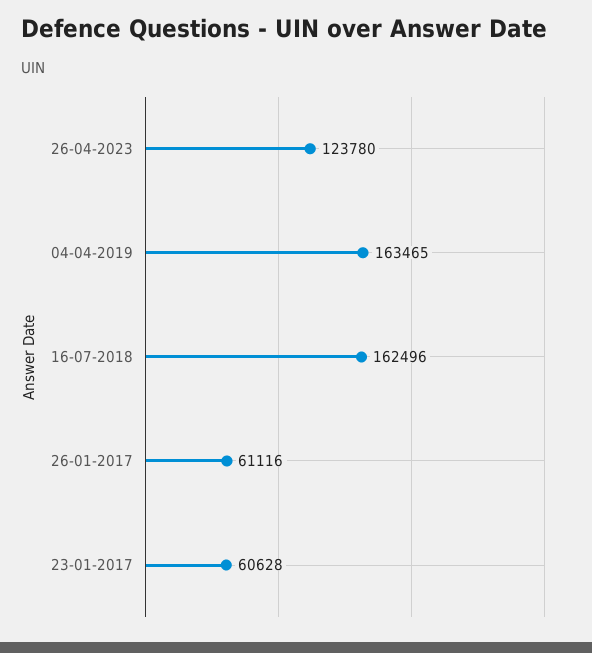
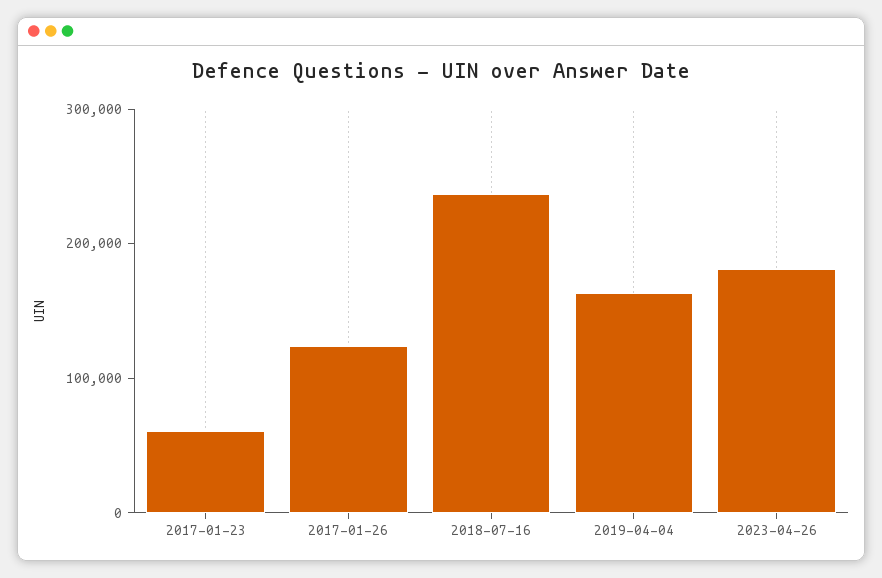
  {
-   "26-04-2023": 123780,
+   "26-04-2023": 180000,
    "04-04-2019": 163465,
-   "16-07-2018": 162496,
+   "16-07-2018": 240000,
-   "26-01-2017": 61116,
+   "26-01-2017": 120000,
    "23-01-2017": 60628
  }

